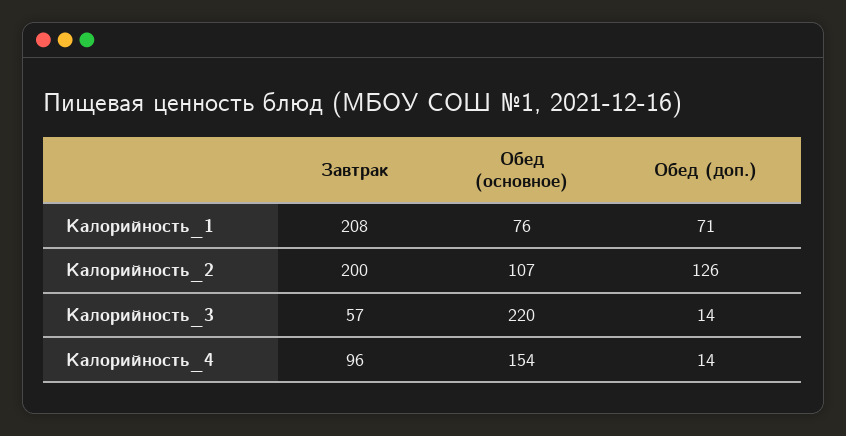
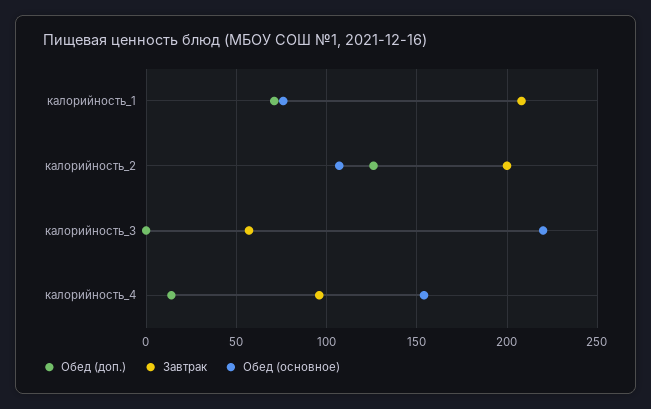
  {
    "Завтрак": {
      "Калорийность_1": 208,
      "Калорийность_2": 200,
      "Калорийность_3": 57,
      "Калорийность_4": 96
    },
    "Обед (основное)": {
      "Калорийность_1": 76,
      "Калорийность_2": 107,
      "Калорийность_3": 220,
      "Калорийность_4": 154
    },
    "Обед (доп.)": {
      "Калорийность_1": 71,
      "Калорийность_2": 126,
-     "Калорийность_3": 14,
+     "Калорийность_3": 0,
      "Калорийность_4": 14
    }
  }

